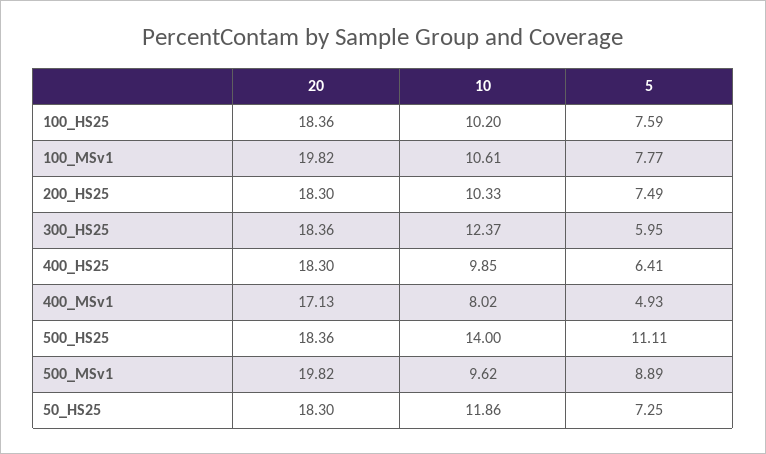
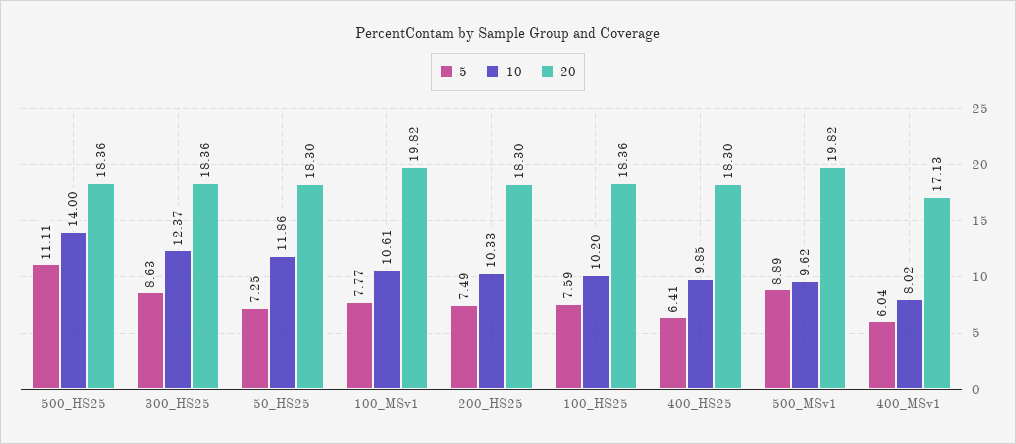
  {
    "20": {
      "100_HS25": 18.36,
      "100_MSv1": 19.82,
      "200_HS25": 18.3,
      "300_HS25": 18.36,
      "400_HS25": 18.3,
      "400_MSv1": 17.13,
      "500_HS25": 18.36,
      "500_MSv1": 19.82,
      "50_HS25": 18.3
    },
    "10": {
      "100_HS25": 10.2,
      "100_MSv1": 10.61,
      "200_HS25": 10.33,
      "300_HS25": 12.37,
      "400_HS25": 9.85,
      "400_MSv1": 8.02,
      "500_HS25": 14,
      "500_MSv1": 9.62,
      "50_HS25": 11.86
    },
    "5": {
      "100_HS25": 7.59,
      "100_MSv1": 7.77,
      "200_HS25": 7.49,
-     "300_HS25": 5.95,
+     "300_HS25": 8.63,
      "400_HS25": 6.41,
-     "400_MSv1": 4.93,
+     "400_MSv1": 6.04,
      "500_HS25": 11.11,
      "500_MSv1": 8.89,
      "50_HS25": 7.25
    }
  }

